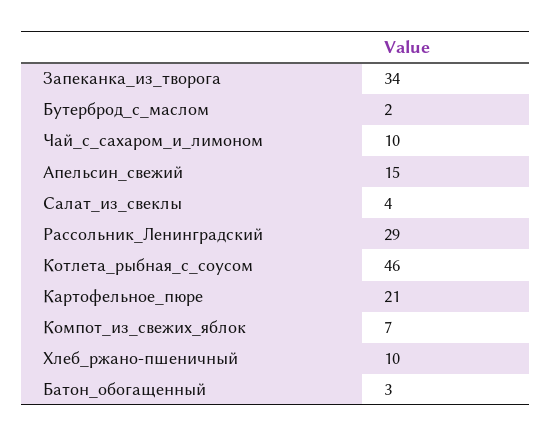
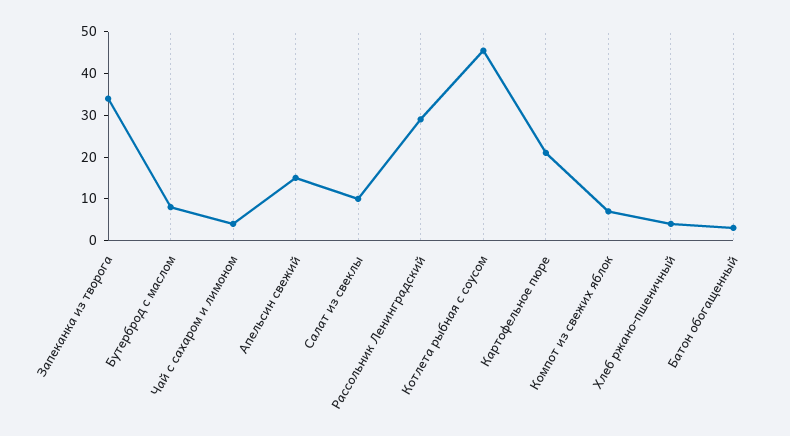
  {
    "Запеканка_из_творога": 34,
-   "Бутерброд_с_маслом": 2,
+   "Бутерброд_с_маслом": 8,
-   "Чай_с_сахаром_и_лимоном": 10,
+   "Чай_с_сахаром_и_лимоном": 4,
    "Апельсин_свежий": 15,
-   "Салат_из_свеклы": 4,
+   "Салат_из_свеклы": 10,
    "Рассольник_Ленинградский": 29,
    "Котлета_рыбная_с_соусом": 46,
    "Картофельное_пюре": 21,
    "Компот_из_свежих_яблок": 7,
-   "Хлеб_ржано-пшеничный": 10,
+   "Хлеб_ржано-пшеничный": 4,
    "Батон_обогащенный": 3
  }

